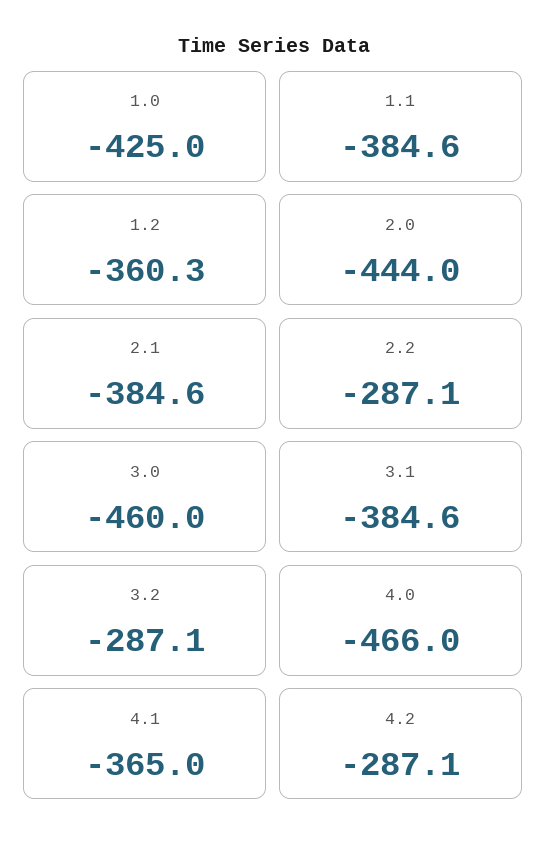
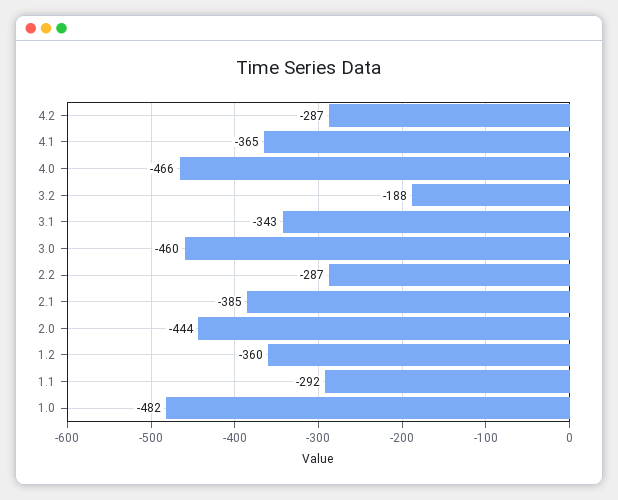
  {
-   "1.0": -425,
+   "1.0": -482,
-   "1.1": -384.6,
+   "1.1": -292,
    "1.2": -360.3,
    "2.0": -444,
    "2.1": -384.6,
    "2.2": -287.1,
    "3.0": -460,
-   "3.1": -384.6,
+   "3.1": -343,
-   "3.2": -287.1,
+   "3.2": -188,
    "4.0": -466,
    "4.1": -365,
    "4.2": -287.1
  }

